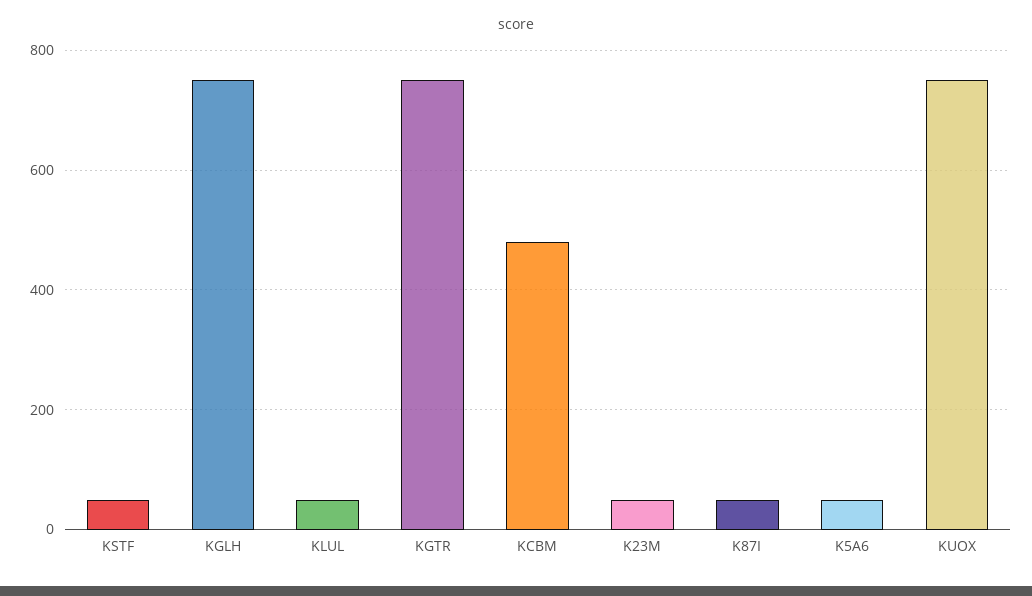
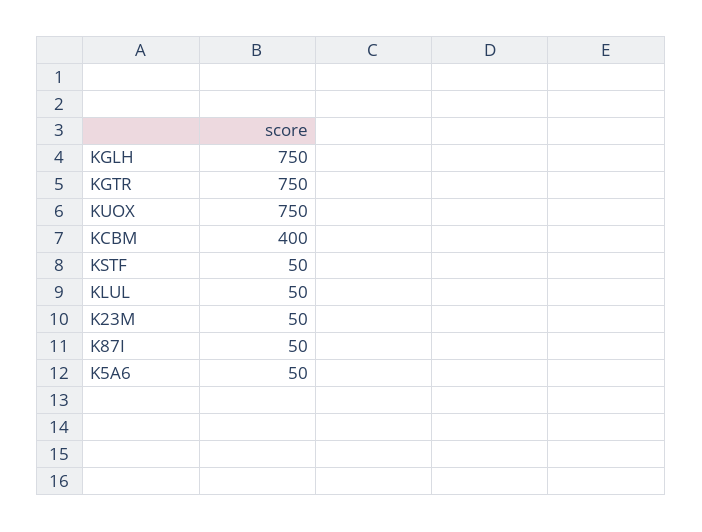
  {
    "KSTF": 50,
    "KGLH": 750,
    "KLUL": 50,
    "KGTR": 750,
-   "KCBM": 480,
+   "KCBM": 400,
    "K23M": 50,
    "K87I": 50,
    "K5A6": 50,
    "KUOX": 750
  }

